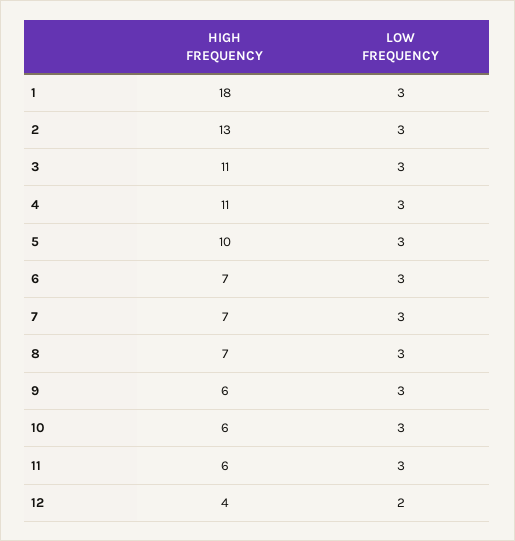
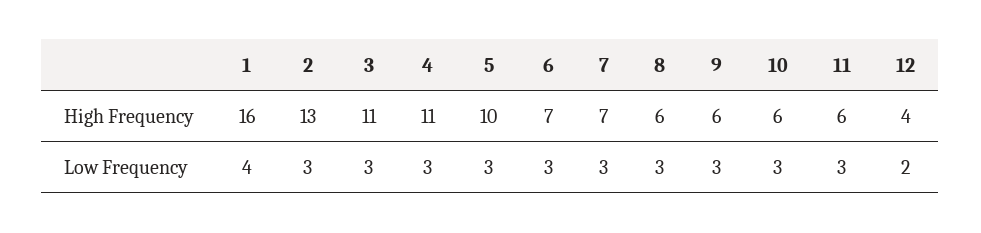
  {
    "HIGH FREQUENCY": {
-     "1": 18,
+     "1": 16,
      "2": 13,
      "3": 11,
      "4": 11,
      "5": 10,
      "6": 7,
      "7": 7,
-     "8": 7,
+     "8": 6,
      "9": 6,
      "10": 6,
      "11": 6,
      "12": 4
    },
    "LOW FREQUENCY": {
-     "1": 3,
+     "1": 4,
      "2": 3,
      "3": 3,
      "4": 3,
      "5": 3,
      "6": 3,
      "7": 3,
      "8": 3,
      "9": 3,
      "10": 3,
      "11": 3,
      "12": 2
    }
  }

